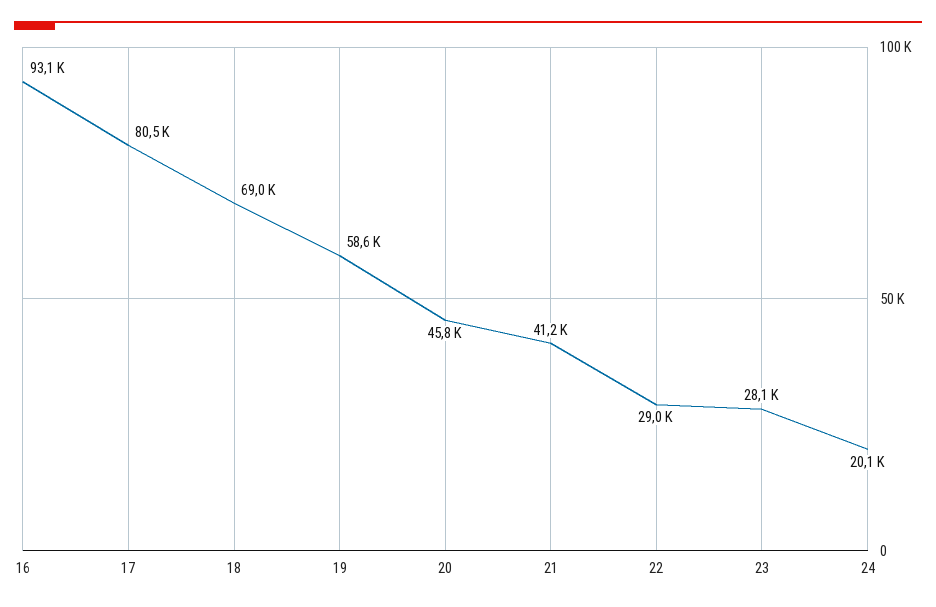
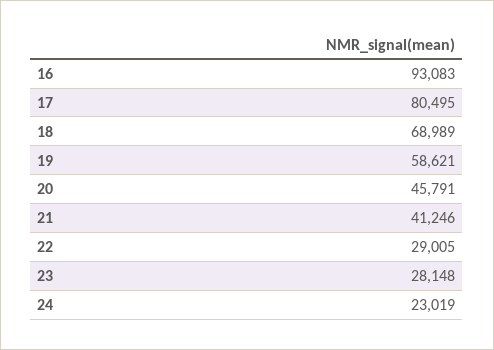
  {
    "16": 93083,
    "17": 80495,
    "18": 68989,
    "19": 58621,
    "20": 45791,
    "21": 41246,
    "22": 29005,
    "23": 28148,
-   "24": 20100
+   "24": 23019
  }

